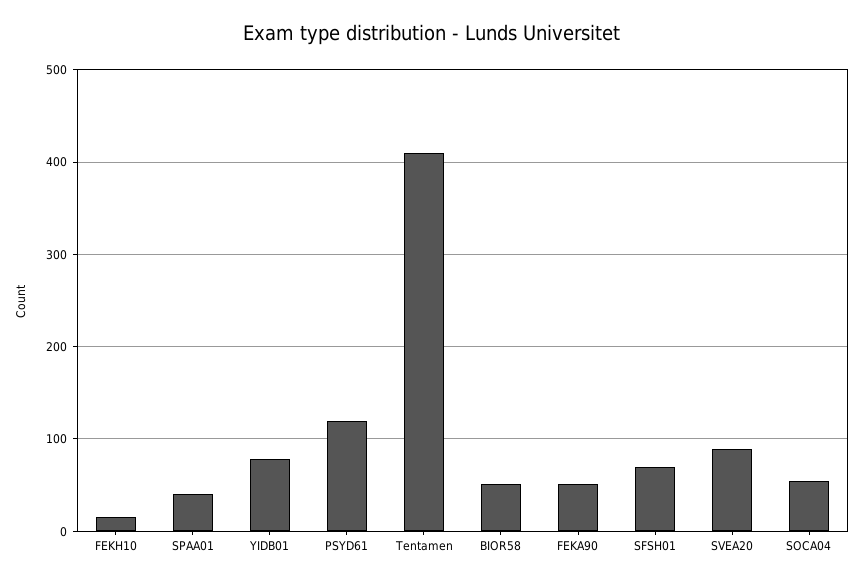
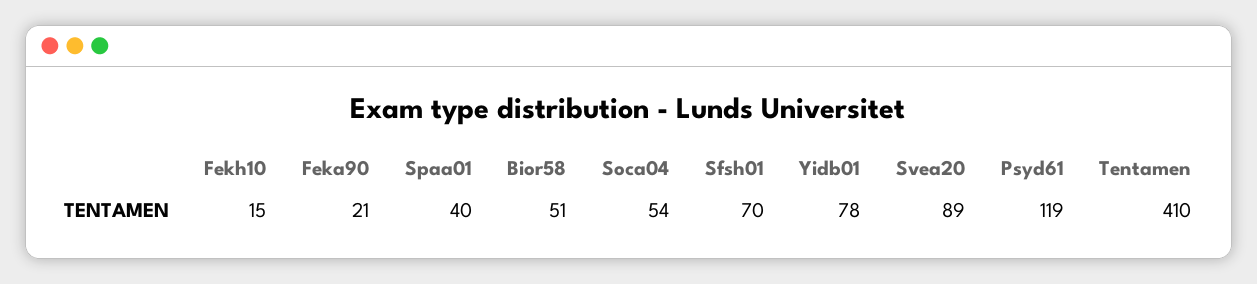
  {
    "FEKH10": 15,
    "SPAA01": 40,
    "YIDB01": 78,
    "PSYD61": 119,
    "Tentamen": 410,
    "BIOR58": 51,
-   "FEKA90": 50,
+   "FEKA90": 21,
    "SFSH01": 70,
    "SVEA20": 89,
    "SOCA04": 54
  }

